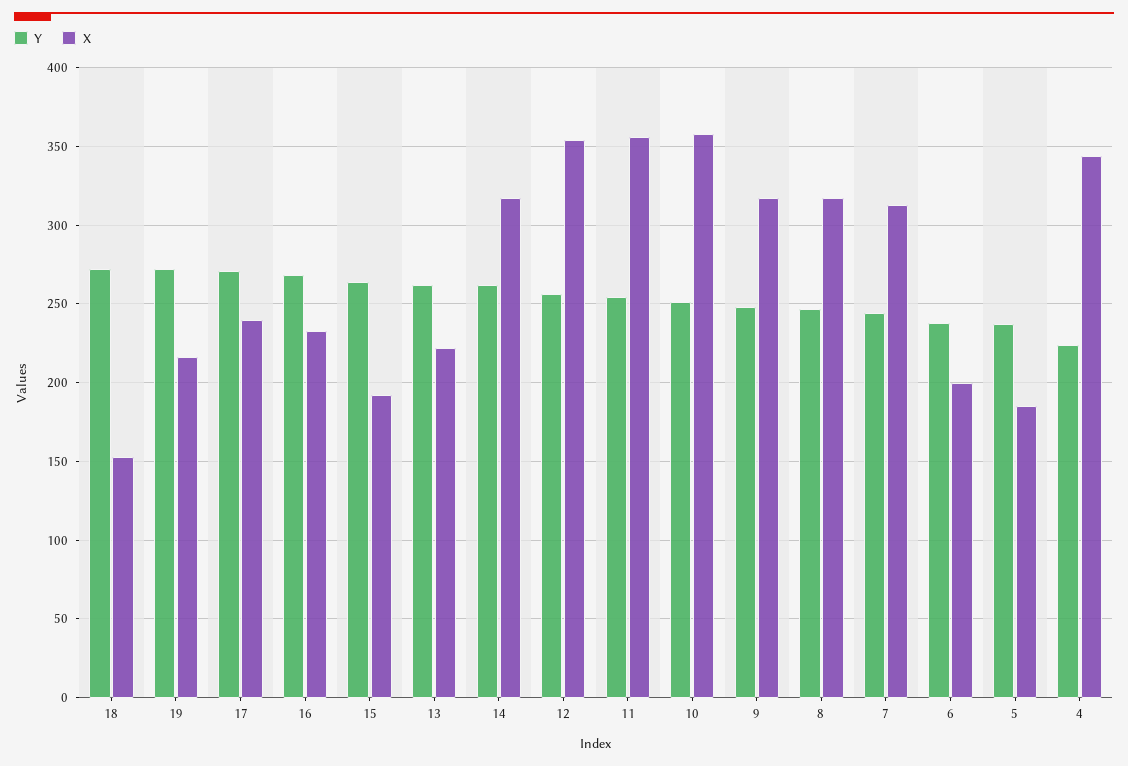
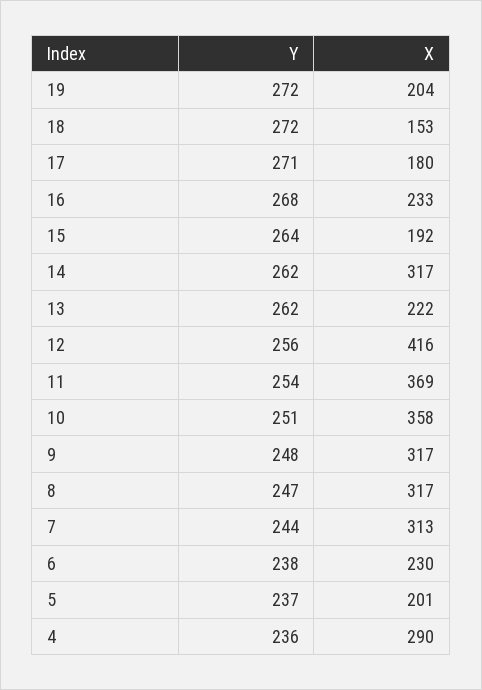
  {
    "Y": {
      "18": 272,
      "19": 272,
      "17": 271,
      "16": 268,
      "15": 264,
      "13": 262,
      "14": 262,
      "12": 256,
      "11": 254,
      "10": 251,
      "9": 248,
      "8": 247,
      "7": 244,
      "6": 238,
      "5": 237,
-     "4": 225
+     "4": 236
    },
    "X": {
      "18": 153,
-     "19": 215,
+     "19": 204,
-     "17": 240,
+     "17": 180,
      "16": 233,
      "15": 192,
      "13": 222,
      "14": 317,
-     "12": 355,
+     "12": 416,
-     "11": 355,
+     "11": 369,
      "10": 358,
      "9": 317,
      "8": 317,
      "7": 313,
-     "6": 200,
+     "6": 230,
-     "5": 185,
+     "5": 201,
-     "4": 345
+     "4": 290
    }
  }

